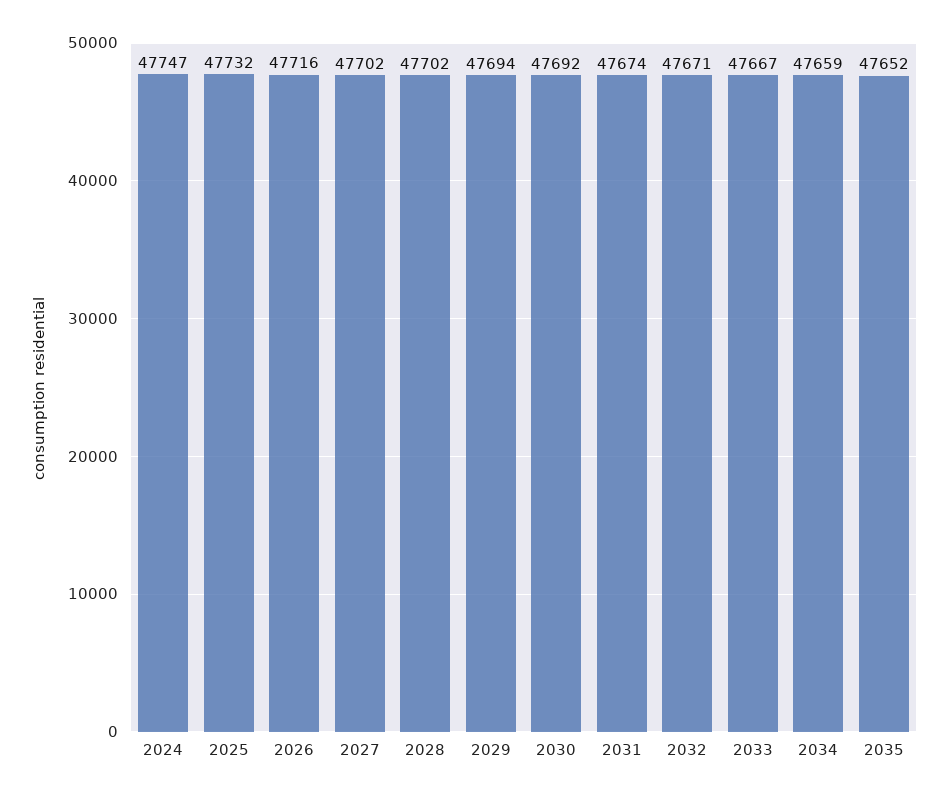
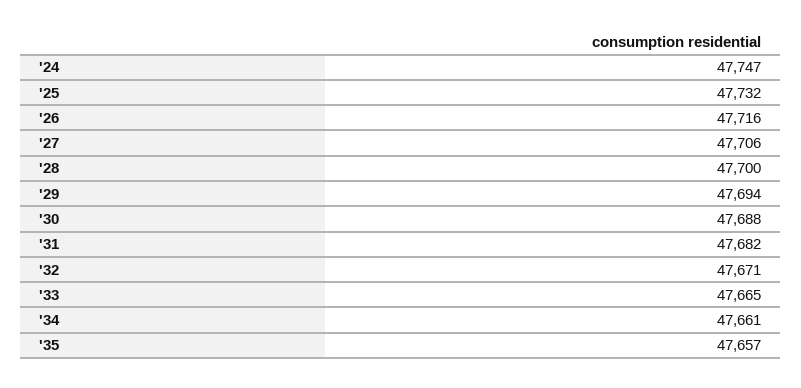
  {
    "2024": 47747,
    "2025": 47732,
    "2026": 47716,
-   "2027": 47702,
+   "2027": 47706,
-   "2028": 47702,
+   "2028": 47700,
    "2029": 47694,
-   "2030": 47692,
+   "2030": 47688,
-   "2031": 47674,
+   "2031": 47682,
    "2032": 47671,
-   "2033": 47667,
+   "2033": 47665,
-   "2034": 47659,
+   "2034": 47661,
-   "2035": 47652
+   "2035": 47657
  }

